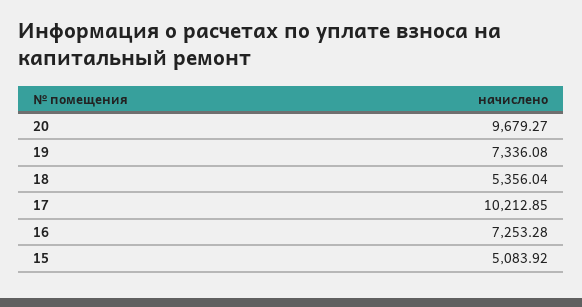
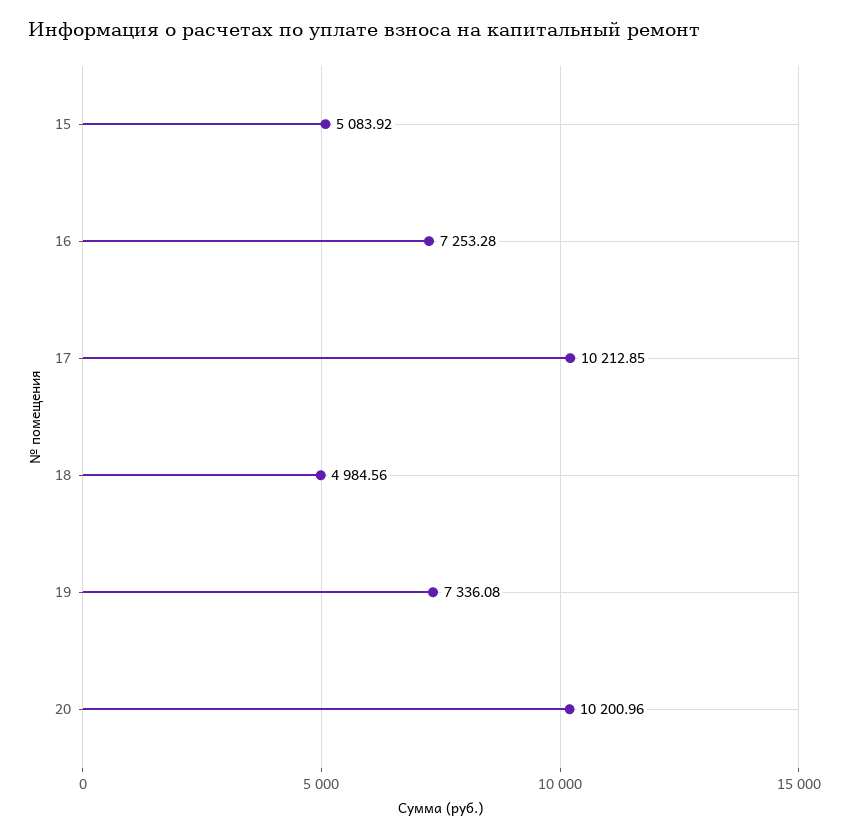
  {
-   "20": 9679.27,
+   "20": 10200.96,
    "19": 7336.08,
-   "18": 5356.04,
+   "18": 4984.56,
    "17": 10212.85,
    "16": 7253.28,
    "15": 5083.92
  }

